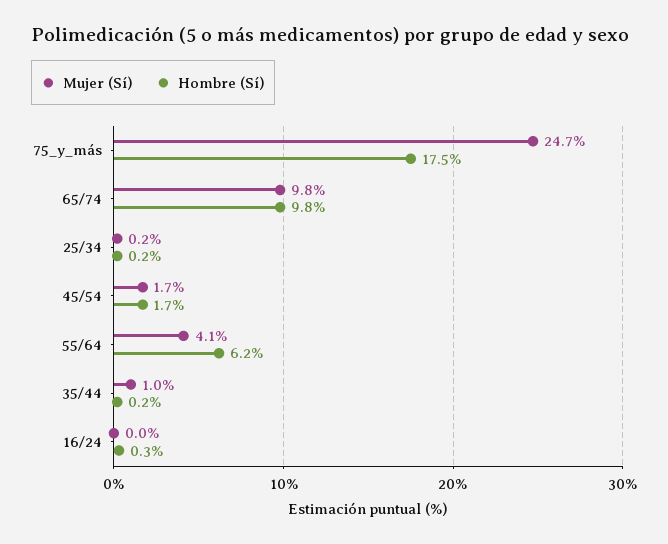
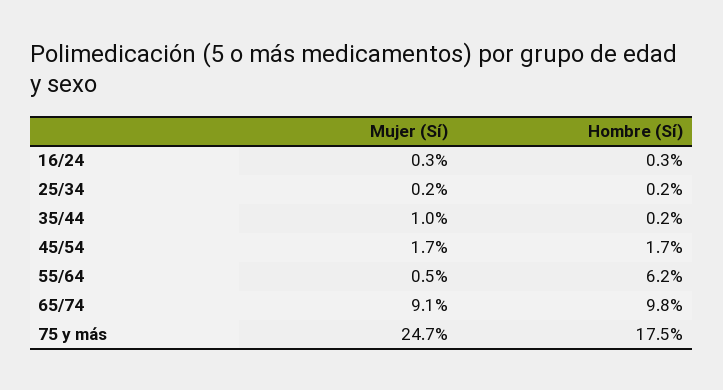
  {
    "Mujer (Sí)": {
      "75_y_más": 24.7,
-     "65/74": 9.8,
+     "65/74": 9.1,
      "25/34": 0.2,
      "45/54": 1.7,
-     "55/64": 4.1,
+     "55/64": 0.5,
      "35/44": 1,
-     "16/24": 0
+     "16/24": 0.3
    },
    "Hombre (Sí)": {
      "75_y_más": 17.5,
      "65/74": 9.8,
      "25/34": 0.2,
      "45/54": 1.7,
      "55/64": 6.2,
      "35/44": 0.2,
      "16/24": 0.3
    }
  }

